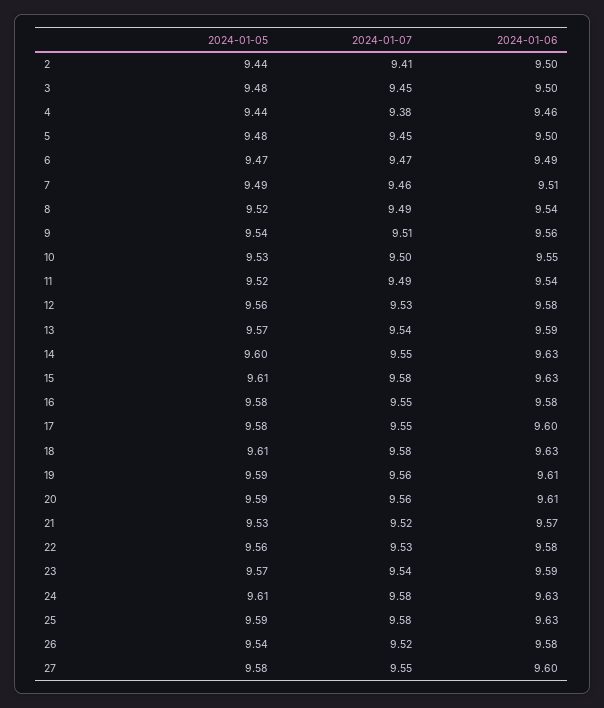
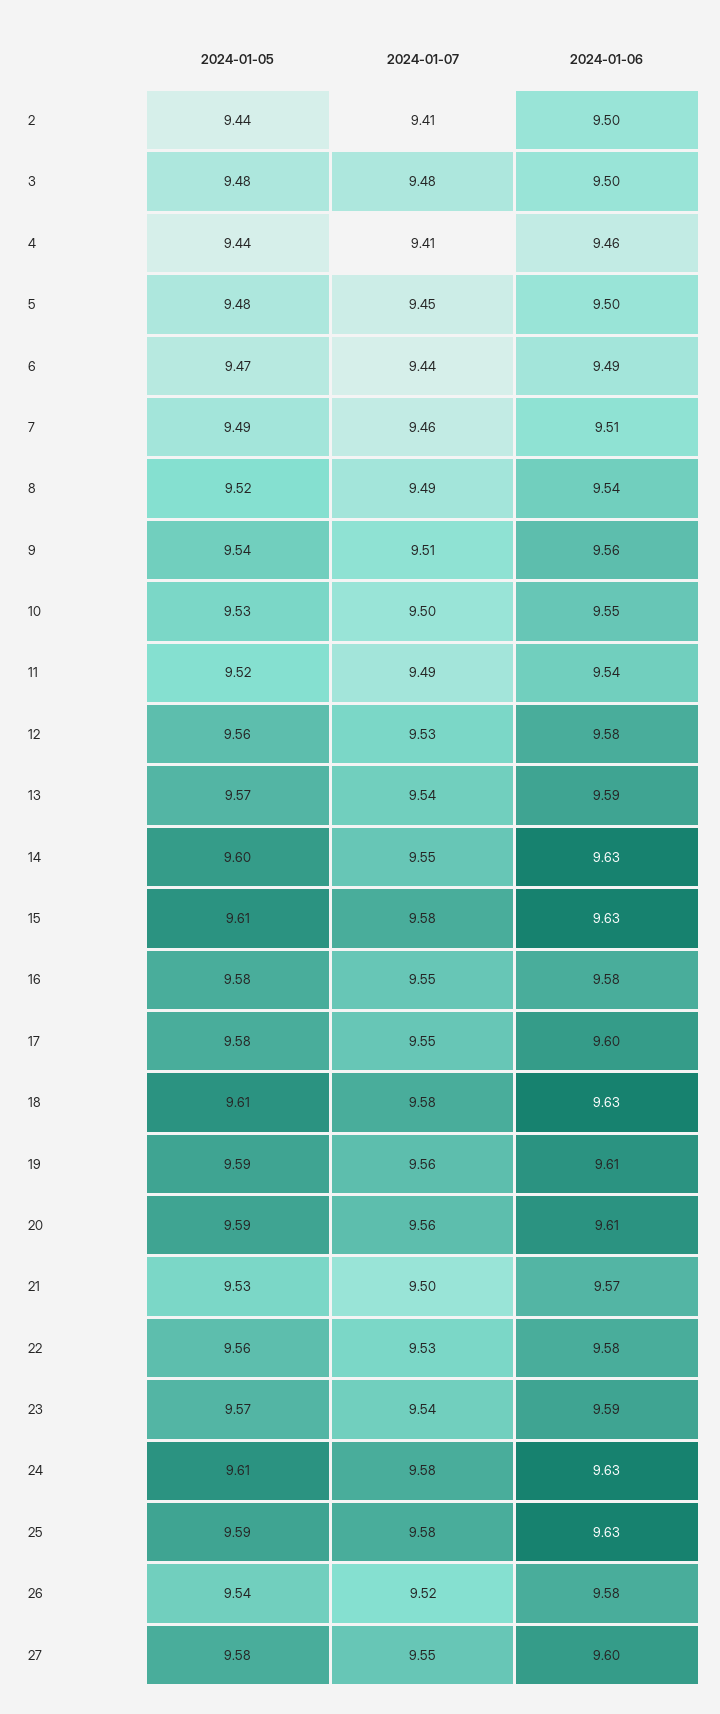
  {
    "2024-01-05": {
      "2": 9.44,
      "3": 9.48,
      "4": 9.44,
      "5": 9.48,
      "6": 9.47,
      "7": 9.49,
      "8": 9.52,
      "9": 9.54,
      "10": 9.53,
      "11": 9.52,
      "12": 9.56,
      "13": 9.57,
      "14": 9.6,
      "15": 9.61,
      "16": 9.58,
      "17": 9.58,
      "18": 9.61,
      "19": 9.59,
      "20": 9.59,
      "21": 9.53,
      "22": 9.56,
      "23": 9.57,
      "24": 9.61,
      "25": 9.59,
      "26": 9.54,
      "27": 9.58
    },
    "2024-01-07": {
      "2": 9.41,
-     "3": 9.45,
+     "3": 9.48,
-     "4": 9.38,
+     "4": 9.41,
      "5": 9.45,
-     "6": 9.47,
+     "6": 9.44,
      "7": 9.46,
      "8": 9.49,
      "9": 9.51,
      "10": 9.5,
      "11": 9.49,
      "12": 9.53,
      "13": 9.54,
      "14": 9.55,
      "15": 9.58,
      "16": 9.55,
      "17": 9.55,
      "18": 9.58,
      "19": 9.56,
      "20": 9.56,
-     "21": 9.52,
+     "21": 9.5,
      "22": 9.53,
      "23": 9.54,
      "24": 9.58,
      "25": 9.58,
      "26": 9.52,
      "27": 9.55
    },
    "2024-01-06": {
      "2": 9.5,
      "3": 9.5,
      "4": 9.46,
      "5": 9.5,
      "6": 9.49,
      "7": 9.51,
      "8": 9.54,
      "9": 9.56,
      "10": 9.55,
      "11": 9.54,
      "12": 9.58,
      "13": 9.59,
      "14": 9.63,
      "15": 9.63,
      "16": 9.58,
      "17": 9.6,
      "18": 9.63,
      "19": 9.61,
      "20": 9.61,
      "21": 9.57,
      "22": 9.58,
      "23": 9.59,
      "24": 9.63,
      "25": 9.63,
      "26": 9.58,
      "27": 9.6
    }
  }

